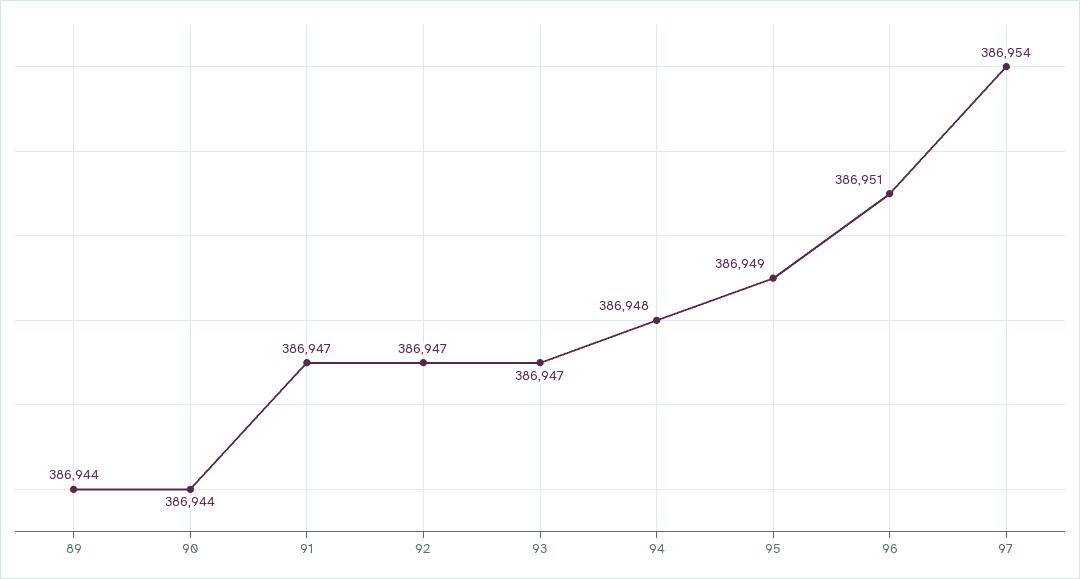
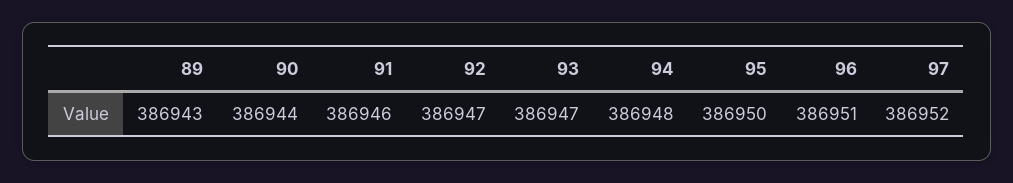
  {
-   "89": 386944,
+   "89": 386943,
    "90": 386944,
-   "91": 386947,
+   "91": 386946,
    "92": 386947,
    "93": 386947,
    "94": 386948,
-   "95": 386949,
+   "95": 386950,
    "96": 386951,
-   "97": 386954
+   "97": 386952
  }

